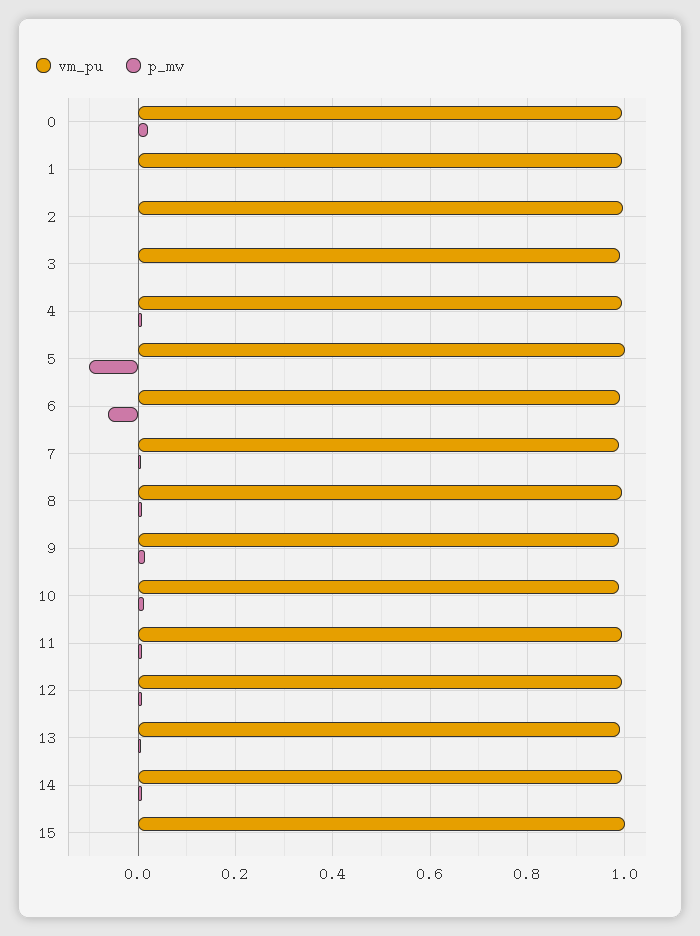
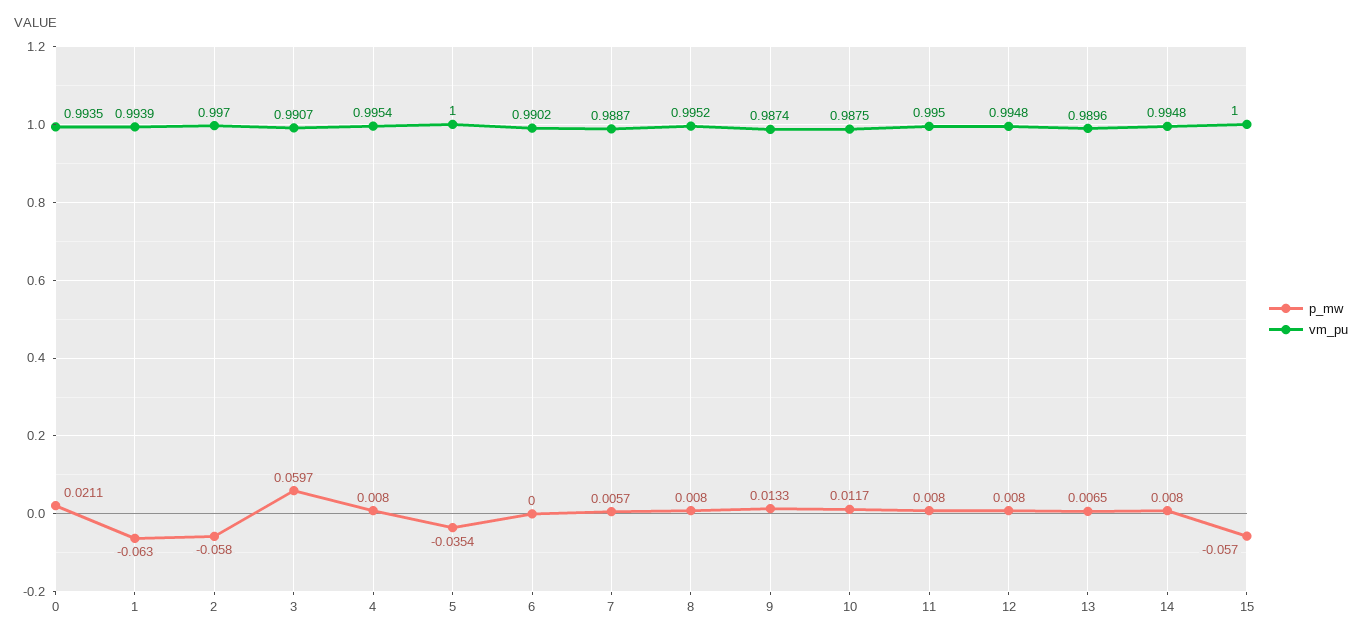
  {
    "vm_pu": {
      "0": 0.9935,
      "1": 0.9939,
      "2": 0.997,
      "3": 0.9907,
      "4": 0.9954,
      "5": 1,
      "6": 0.9902,
      "7": 0.9887,
      "8": 0.9952,
      "9": 0.9874,
      "10": 0.9875,
      "11": 0.995,
      "12": 0.9948,
      "13": 0.9896,
      "14": 0.9948,
      "15": 1
    },
    "p_mw": {
      "0": 0.0211,
-     "1": 0,
+     "1": -0.063,
-     "2": 0,
+     "2": -0.058,
-     "3": 0,
+     "3": 0.0597,
      "4": 0.008,
-     "5": -0.1,
+     "5": -0.0354,
-     "6": -0.06,
+     "6": 0,
      "7": 0.0057,
      "8": 0.008,
      "9": 0.0133,
      "10": 0.0117,
      "11": 0.008,
      "12": 0.008,
      "13": 0.0065,
      "14": 0.008,
-     "15": 0
+     "15": -0.057
    }
  }

